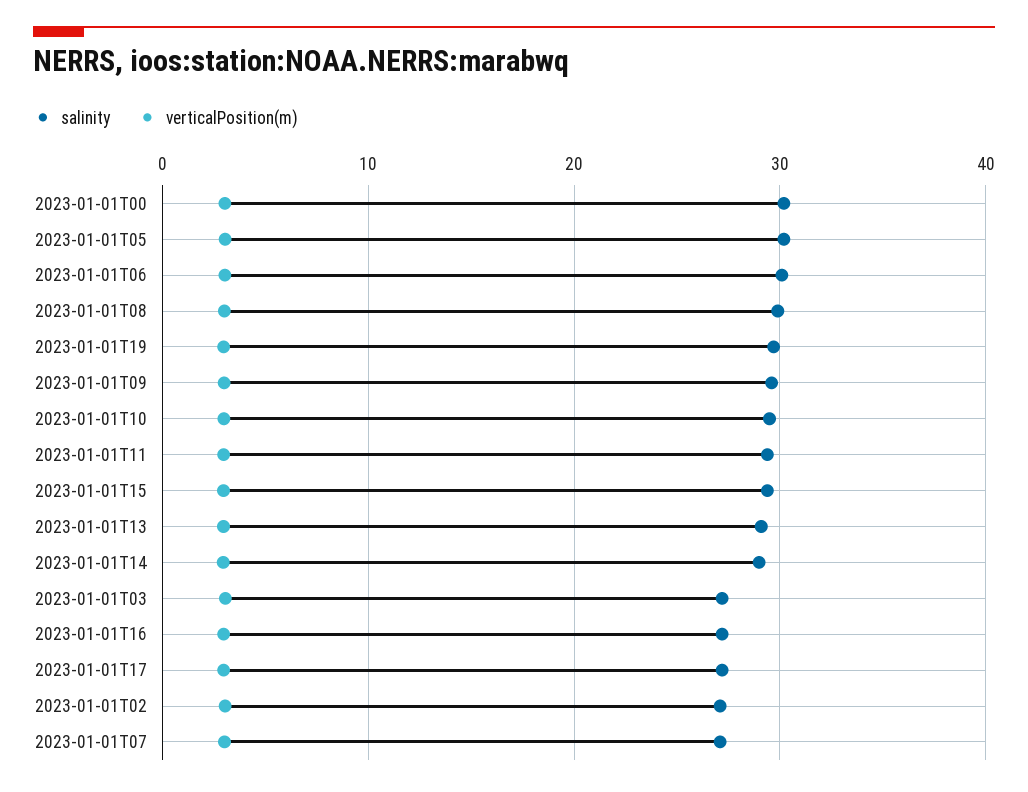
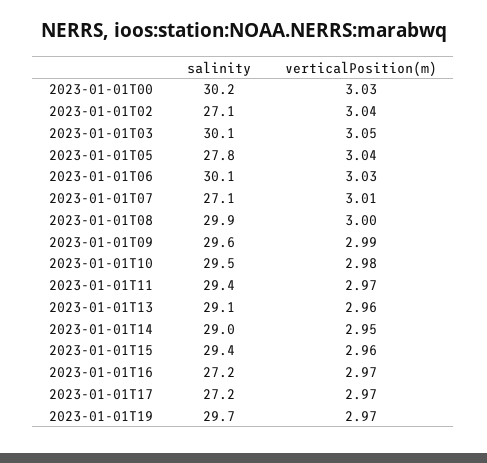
  {
    "salinity": {
      "2023-01-01T00": 30.2,
-     "2023-01-01T05": 30,
+     "2023-01-01T05": 27.8,
      "2023-01-01T06": 30.1,
      "2023-01-01T08": 29.9,
      "2023-01-01T19": 29.7,
      "2023-01-01T09": 29.6,
      "2023-01-01T10": 29.5,
      "2023-01-01T11": 29.4,
      "2023-01-01T15": 29.4,
      "2023-01-01T13": 29.1,
      "2023-01-01T14": 29,
-     "2023-01-01T03": 27,
+     "2023-01-01T03": 30.1,
      "2023-01-01T16": 27.2,
      "2023-01-01T17": 27.2,
      "2023-01-01T02": 27.1,
      "2023-01-01T07": 27.1
    },
    "verticalPosition(m)": {
      "2023-01-01T00": 3.03,
      "2023-01-01T05": 3.04,
      "2023-01-01T06": 3.03,
      "2023-01-01T08": 3,
      "2023-01-01T19": 2.97,
      "2023-01-01T09": 2.99,
      "2023-01-01T10": 2.98,
      "2023-01-01T11": 2.97,
      "2023-01-01T15": 2.96,
      "2023-01-01T13": 2.96,
      "2023-01-01T14": 2.95,
      "2023-01-01T03": 3.05,
      "2023-01-01T16": 2.97,
      "2023-01-01T17": 2.97,
      "2023-01-01T02": 3.04,
      "2023-01-01T07": 3.01
    }
  }

